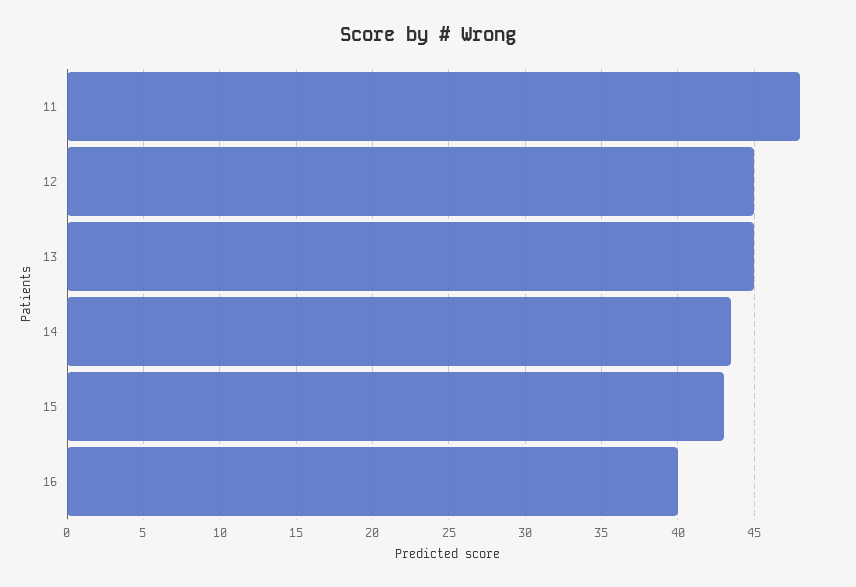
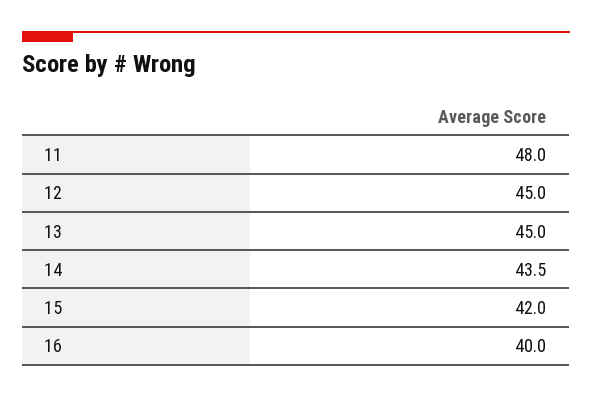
  {
    "11": 48,
    "12": 45,
    "13": 45,
    "14": 43.5,
-   "15": 43,
+   "15": 42,
    "16": 40
  }

